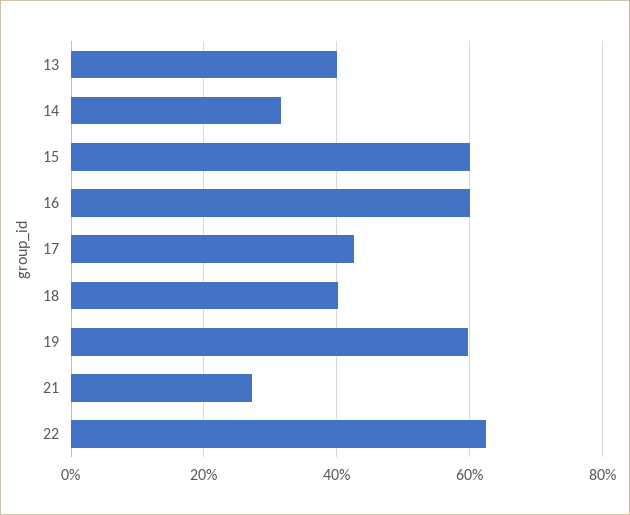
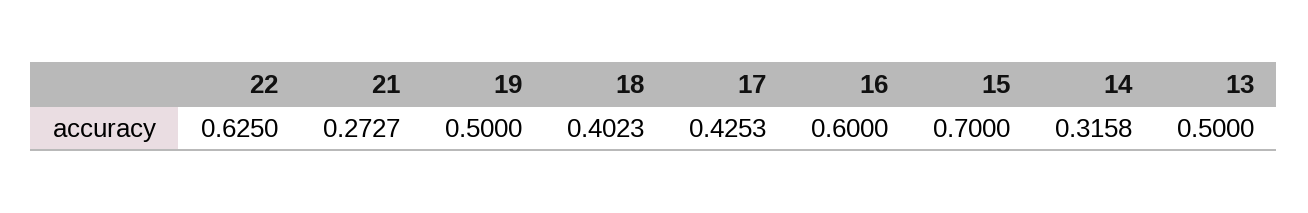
  {
-   "13": 0.4,
+   "13": 0.5,
    "14": 0.3158,
-   "15": 0.6,
+   "15": 0.7,
    "16": 0.6,
    "17": 0.4253,
    "18": 0.4023,
-   "19": 0.6,
+   "19": 0.5,
    "21": 0.2727,
    "22": 0.625
  }

